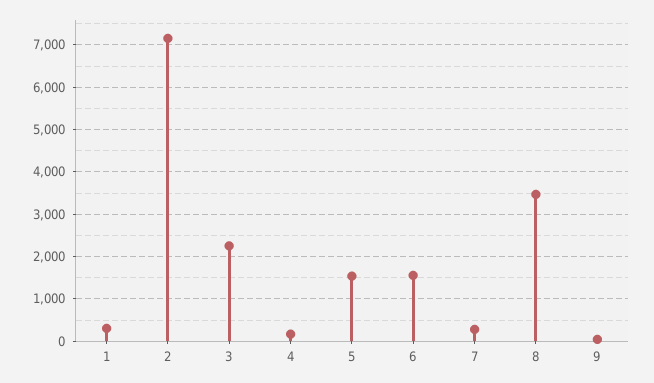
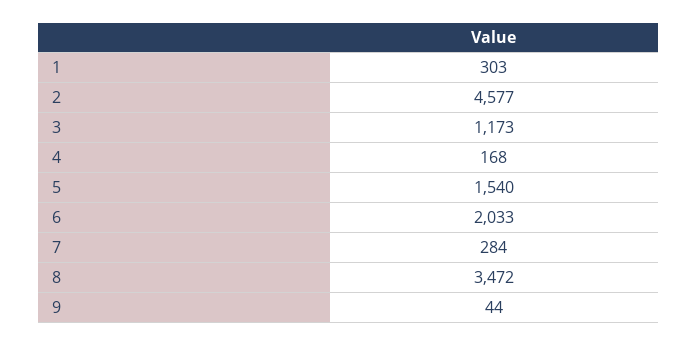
  {
    "1": 303,
-   "2": 7200,
+   "2": 4577,
-   "3": 2200,
+   "3": 1173,
    "4": 168,
    "5": 1540,
-   "6": 1600,
+   "6": 2033,
    "7": 284,
    "8": 3472,
    "9": 44
  }

